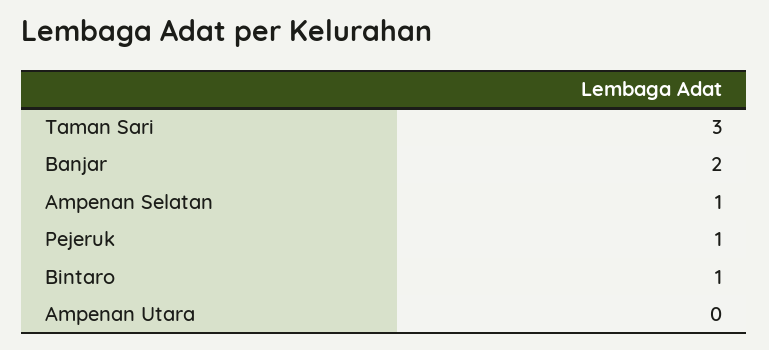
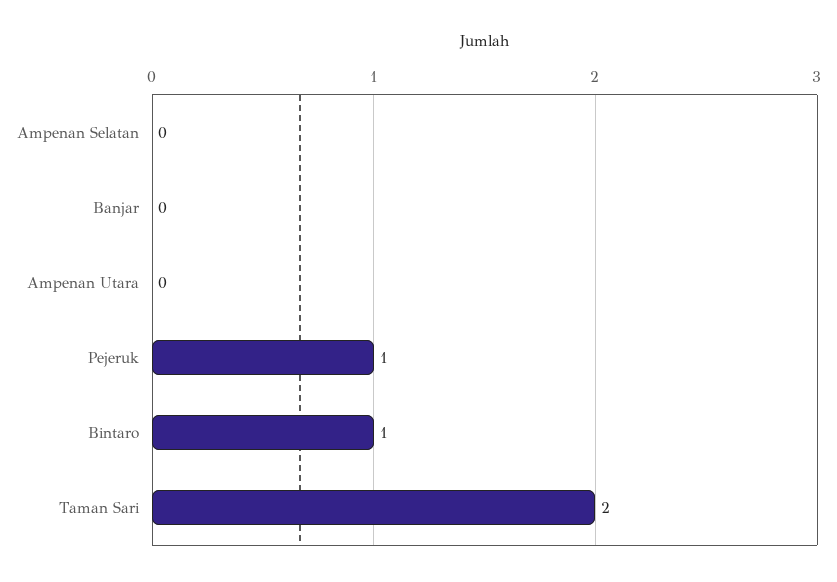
  {
-   "Taman Sari": 3,
+   "Taman Sari": 2,
-   "Banjar": 2,
+   "Banjar": 0,
-   "Ampenan Selatan": 1,
+   "Ampenan Selatan": 0,
    "Pejeruk": 1,
    "Bintaro": 1,
    "Ampenan Utara": 0
  }

